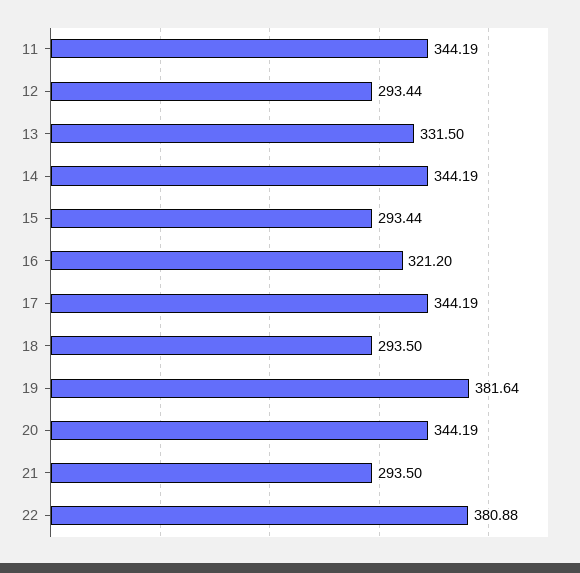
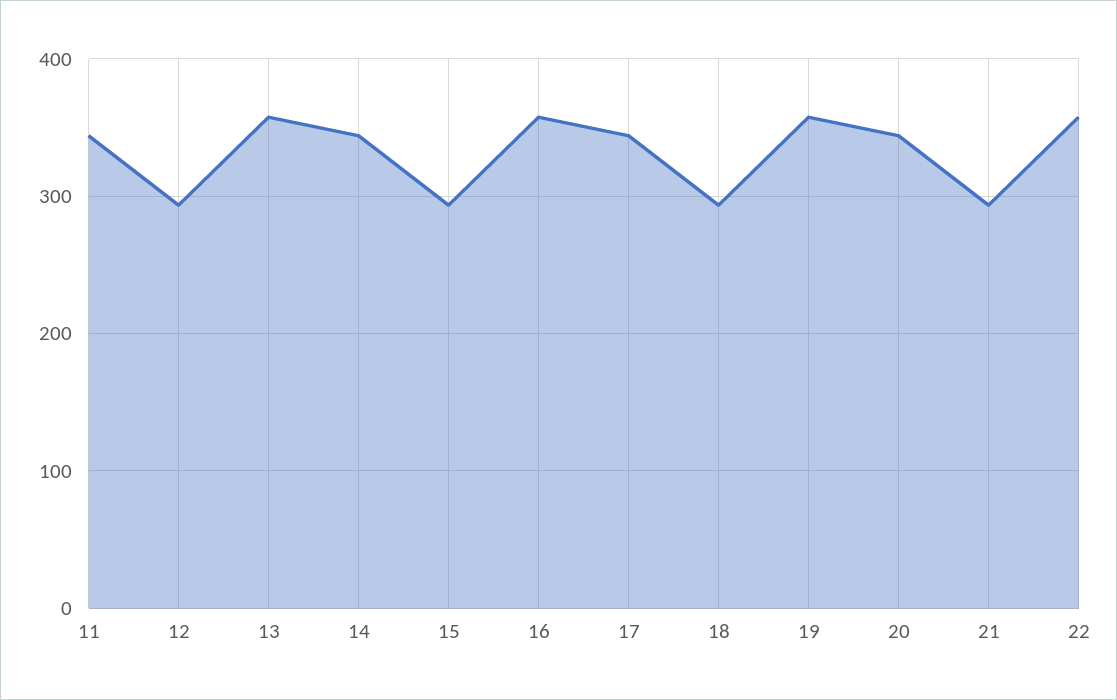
  {
    "11": 344.19,
    "12": 293.44,
-   "13": 331.5,
+   "13": 360,
    "14": 344.19,
    "15": 293.44,
-   "16": 321.2,
+   "16": 360,
    "17": 344.19,
    "18": 293.5,
-   "19": 381.64,
+   "19": 360,
    "20": 344.19,
    "21": 293.5,
-   "22": 380.88
+   "22": 360
  }

